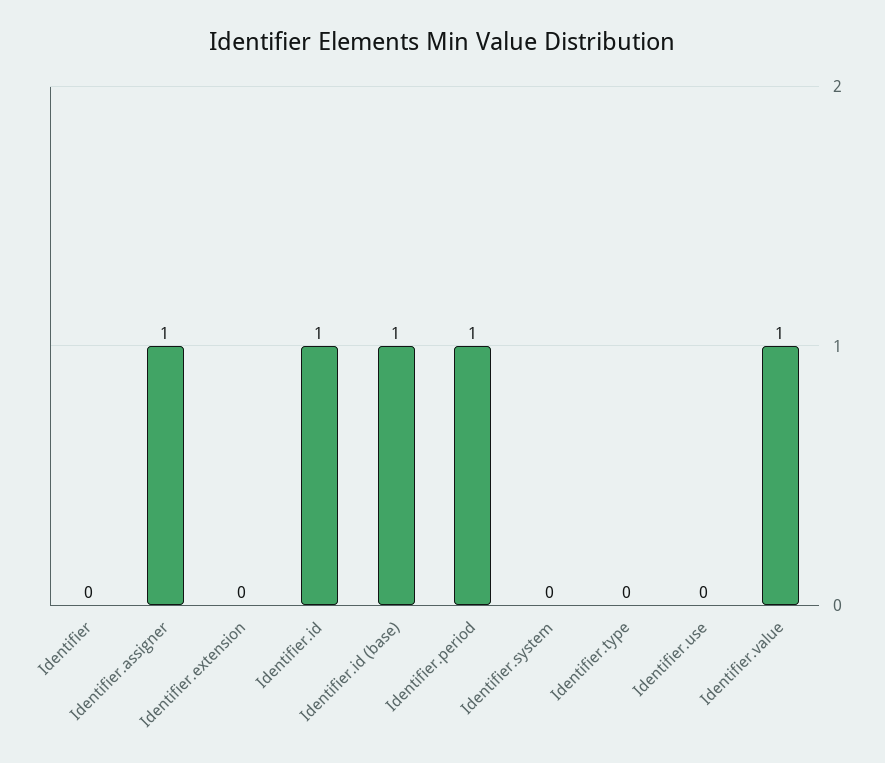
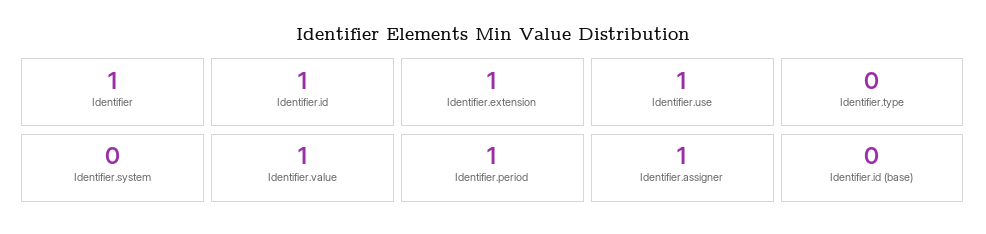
  {
-   "Identifier": 0,
+   "Identifier": 1,
    "Identifier.assigner": 1,
-   "Identifier.extension": 0,
+   "Identifier.extension": 1,
    "Identifier.id": 1,
-   "Identifier.id (base)": 1,
+   "Identifier.id (base)": 0,
    "Identifier.period": 1,
    "Identifier.system": 0,
    "Identifier.type": 0,
-   "Identifier.use": 0,
+   "Identifier.use": 1,
    "Identifier.value": 1
  }

